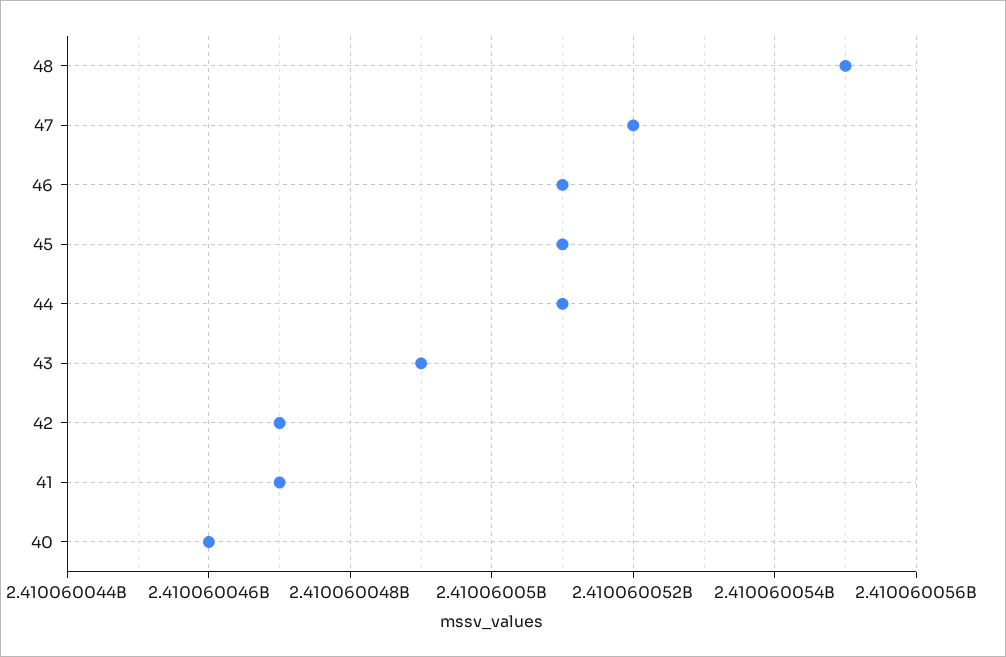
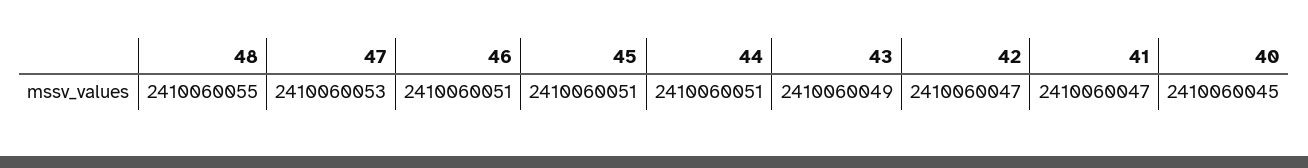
  {
    "48": 2410060055,
-   "47": 2410060052,
+   "47": 2410060053,
    "46": 2410060051,
    "45": 2410060051,
    "44": 2410060051,
    "43": 2410060049,
    "42": 2410060047,
    "41": 2410060047,
-   "40": 2410060046
+   "40": 2410060045
  }

